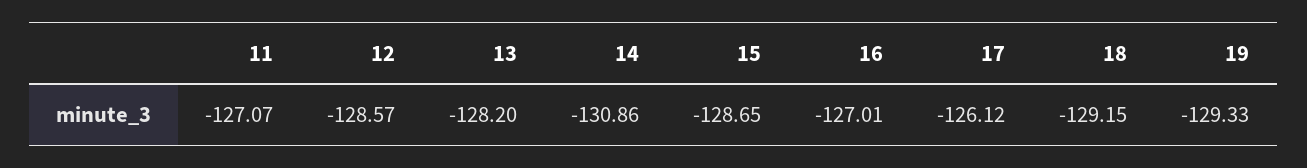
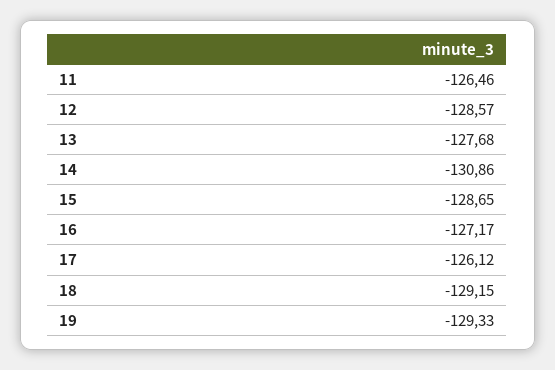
  {
-   "11": -127.07,
+   "11": -126.46,
    "12": -128.57,
-   "13": -128.2,
+   "13": -127.68,
    "14": -130.86,
    "15": -128.65,
-   "16": -127.01,
+   "16": -127.17,
    "17": -126.12,
    "18": -129.15,
    "19": -129.33
  }

